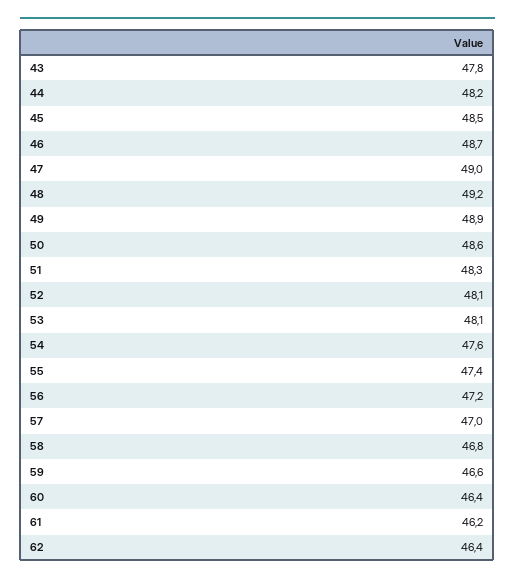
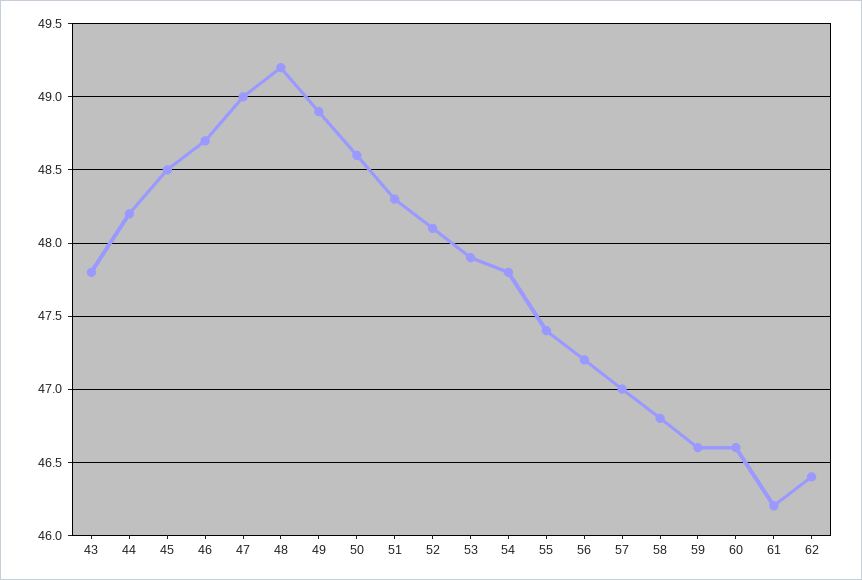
  {
    "43": 47.8,
    "44": 48.2,
    "45": 48.5,
    "46": 48.7,
    "47": 49,
    "48": 49.2,
    "49": 48.9,
    "50": 48.6,
    "51": 48.3,
    "52": 48.1,
-   "53": 48.1,
+   "53": 47.9,
-   "54": 47.6,
+   "54": 47.8,
    "55": 47.4,
    "56": 47.2,
    "57": 47,
    "58": 46.8,
    "59": 46.6,
-   "60": 46.4,
+   "60": 46.6,
    "61": 46.2,
    "62": 46.4
  }

